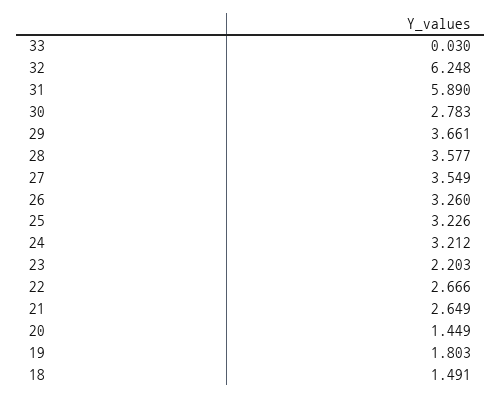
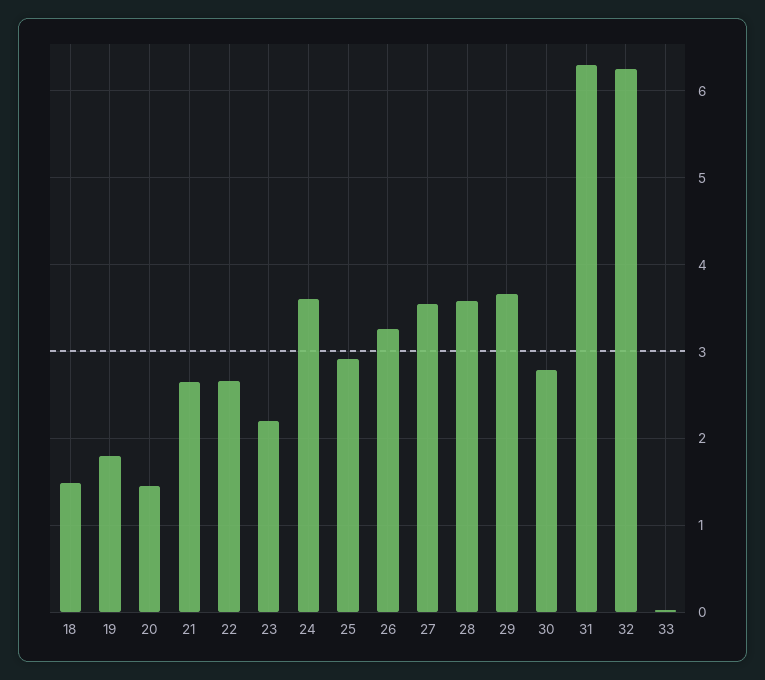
  {
    "33": 0.03,
    "32": 6.248,
-   "31": 5.89,
+   "31": 6.3,
    "30": 2.783,
    "29": 3.661,
    "28": 3.577,
    "27": 3.549,
    "26": 3.26,
-   "25": 3.226,
+   "25": 2.9,
-   "24": 3.212,
+   "24": 3.6,
    "23": 2.203,
    "22": 2.666,
    "21": 2.649,
    "20": 1.449,
    "19": 1.803,
    "18": 1.491
  }

